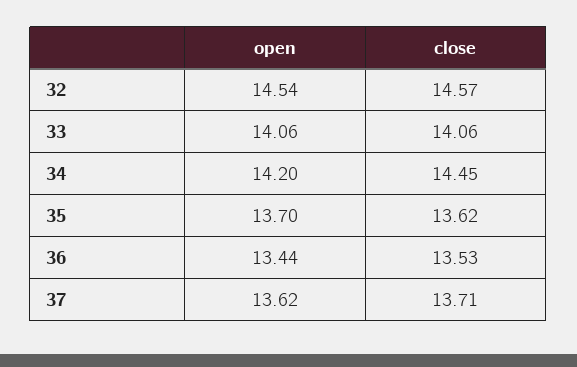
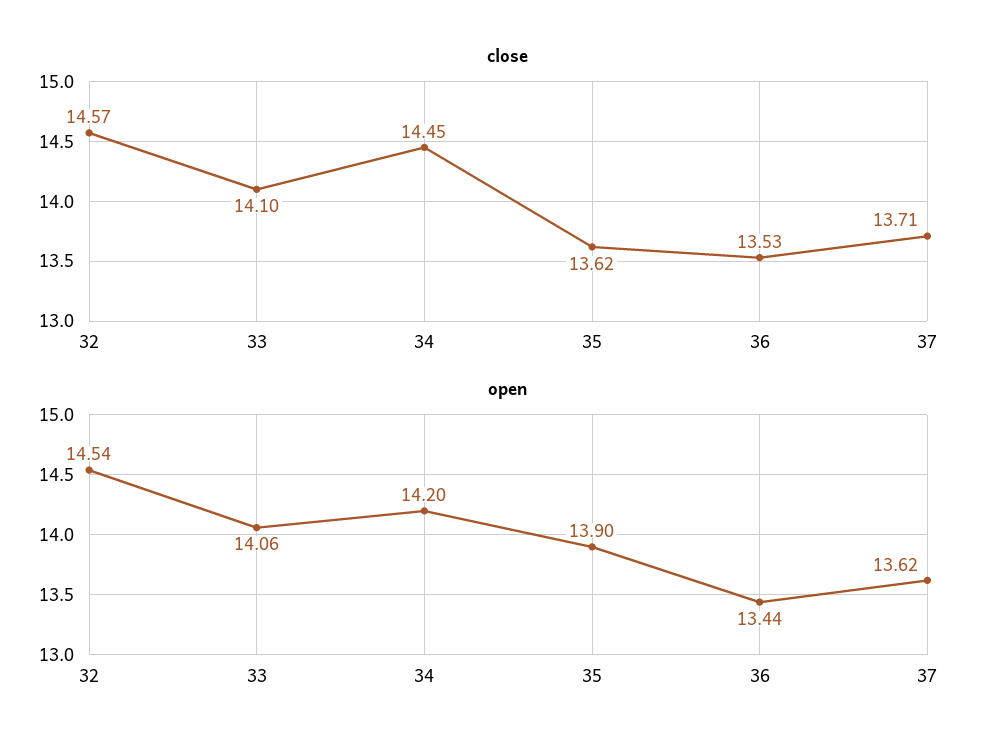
  {
    "open": {
      "32": 14.54,
      "33": 14.06,
      "34": 14.2,
-     "35": 13.7,
+     "35": 13.9,
      "36": 13.44,
      "37": 13.62
    },
    "close": {
      "32": 14.57,
-     "33": 14.06,
+     "33": 14.1,
      "34": 14.45,
      "35": 13.62,
      "36": 13.53,
      "37": 13.71
    }
  }

